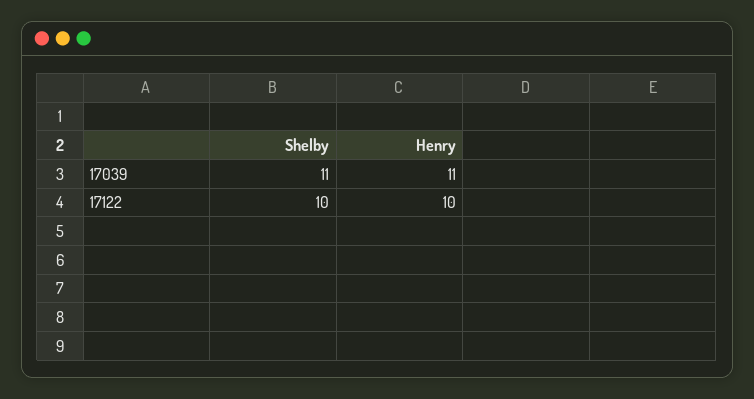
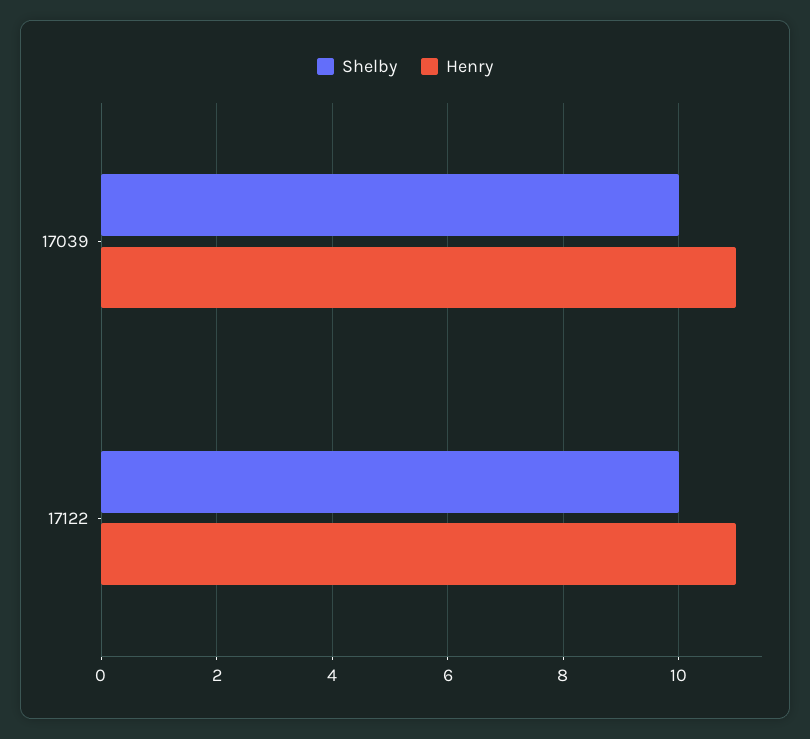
  {
    "Shelby": {
-     "17039": 11,
+     "17039": 10,
      "17122": 10
    },
    "Henry": {
      "17039": 11,
-     "17122": 10
+     "17122": 11
    }
  }

